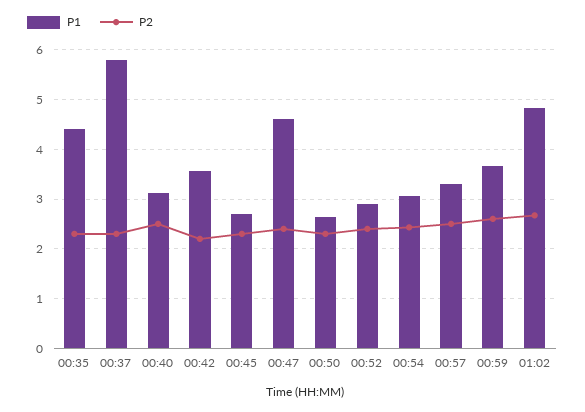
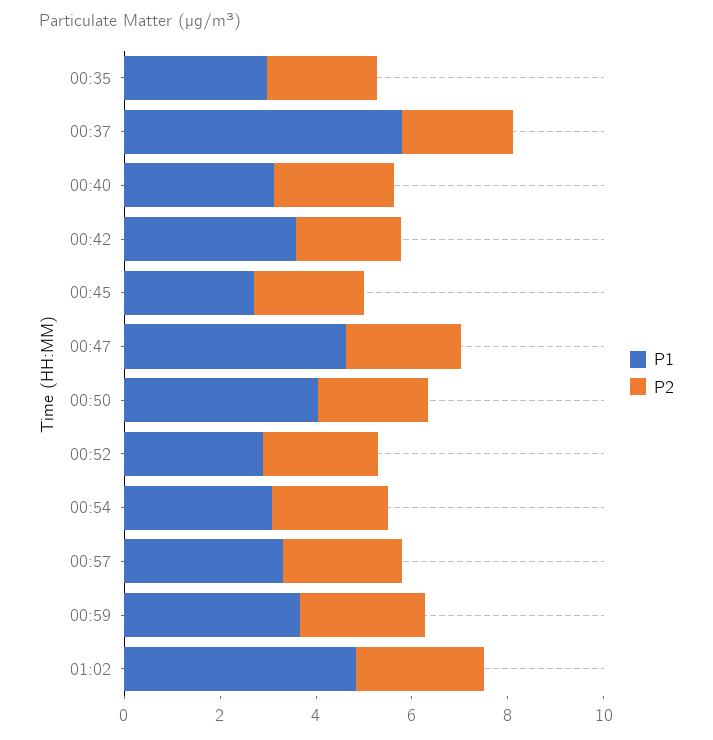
  {
    "P1": {
-     "00:35": 4.4,
+     "00:35": 3,
      "00:37": 5.8,
      "00:40": 3.2,
      "00:42": 3.6,
      "00:45": 2.8,
      "00:47": 4.6,
-     "00:50": 2.6,
+     "00:50": 4,
      "00:52": 3,
      "00:54": 3,
      "00:57": 3.4,
      "00:59": 3.6,
      "01:02": 4.8
    },
    "P2": {
      "00:35": 2.4,
      "00:37": 2.4,
      "00:40": 2.6,
      "00:42": 2.2,
      "00:45": 2.4,
      "00:47": 2.4,
      "00:50": 2.4,
      "00:52": 2.4,
      "00:54": 2.4,
      "00:57": 2.6,
      "00:59": 2.6,
      "01:02": 2.6
    }
  }

